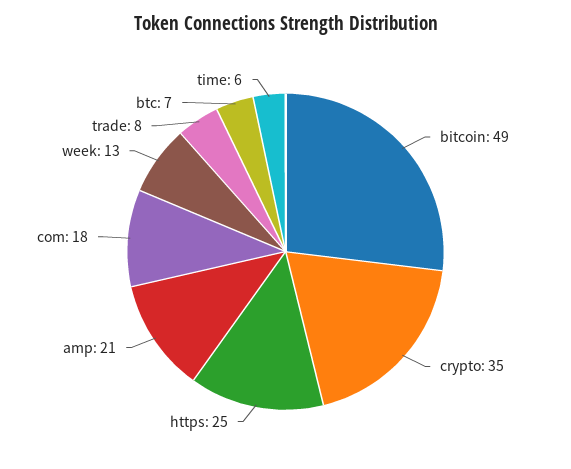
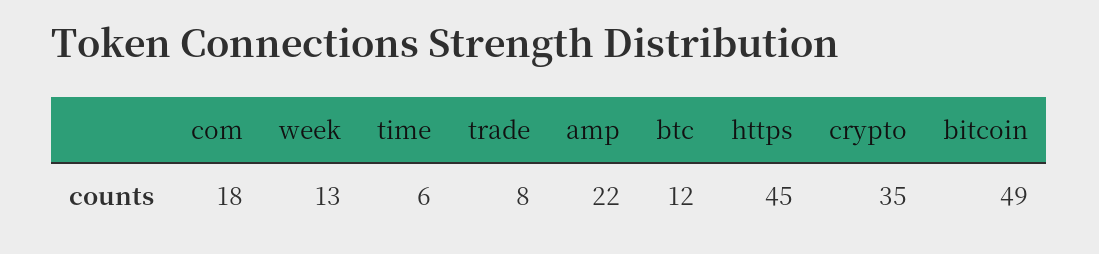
  {
    "bitcoin": 49,
    "crypto": 35,
-   "https": 25,
+   "https": 45,
-   "amp": 21,
+   "amp": 22,
    "com": 18,
    "week": 13,
    "trade": 8,
-   "btc": 7,
+   "btc": 12,
    "time": 6
  }

